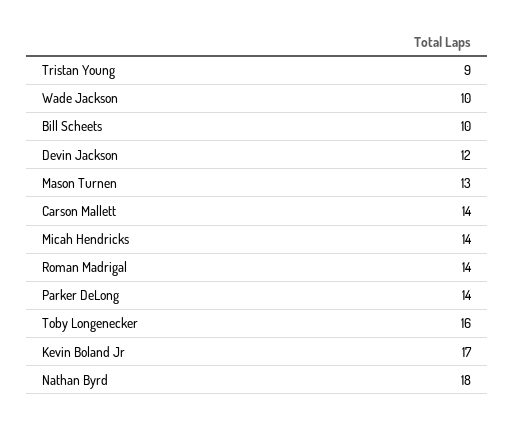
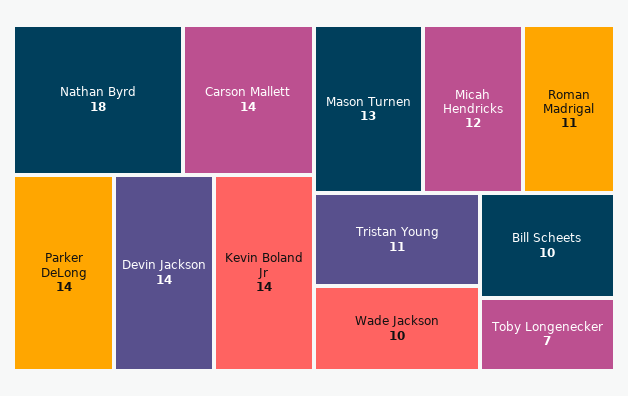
  {
-   "Tristan Young": 9,
+   "Tristan Young": 11,
    "Wade Jackson": 10,
    "Bill Scheets": 10,
-   "Devin Jackson": 12,
+   "Devin Jackson": 14,
    "Mason Turnen": 13,
    "Carson Mallett": 14,
-   "Micah Hendricks": 14,
+   "Micah Hendricks": 12,
-   "Roman Madrigal": 14,
+   "Roman Madrigal": 11,
    "Parker DeLong": 14,
-   "Toby Longenecker": 16,
+   "Toby Longenecker": 7,
-   "Kevin Boland Jr": 17,
+   "Kevin Boland Jr": 14,
    "Nathan Byrd": 18
  }

